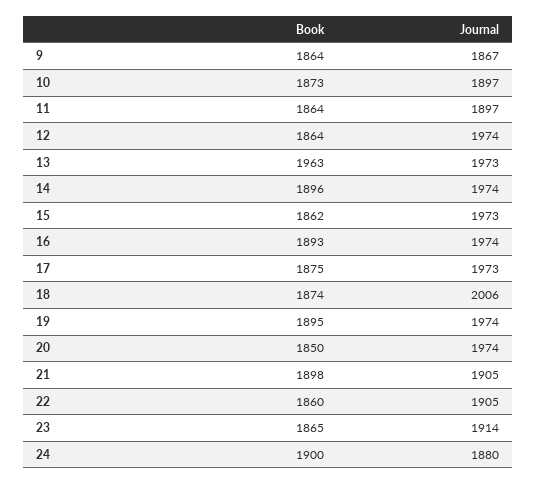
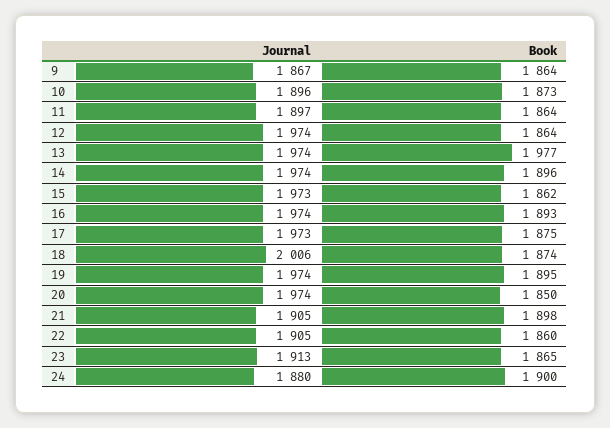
  {
    "Book": {
      "9": 1864,
      "10": 1873,
      "11": 1864,
      "12": 1864,
-     "13": 1963,
+     "13": 1977,
      "14": 1896,
      "15": 1862,
      "16": 1893,
      "17": 1875,
      "18": 1874,
      "19": 1895,
      "20": 1850,
      "21": 1898,
      "22": 1860,
      "23": 1865,
      "24": 1900
    },
    "Journal": {
      "9": 1867,
-     "10": 1897,
+     "10": 1896,
      "11": 1897,
      "12": 1974,
-     "13": 1973,
+     "13": 1974,
      "14": 1974,
      "15": 1973,
      "16": 1974,
      "17": 1973,
      "18": 2006,
      "19": 1974,
      "20": 1974,
      "21": 1905,
      "22": 1905,
-     "23": 1914,
+     "23": 1913,
      "24": 1880
    }
  }

